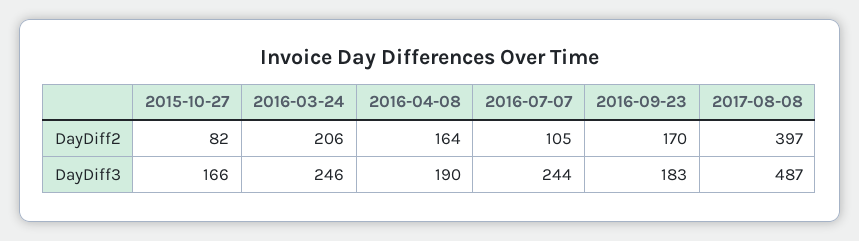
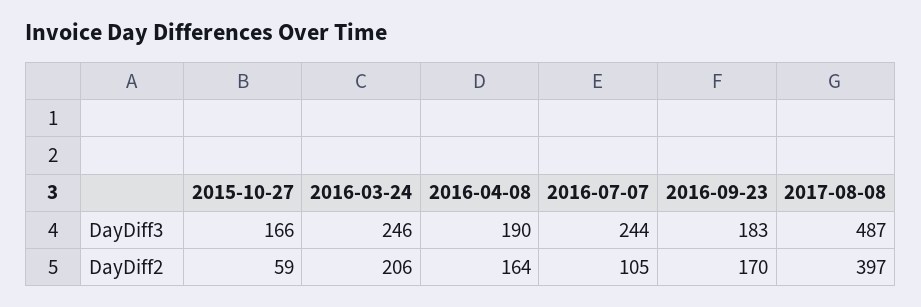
  {
    "2015-10-27": {
-     "DayDiff2": 82,
+     "DayDiff2": 59,
      "DayDiff3": 166
    },
    "2016-03-24": {
      "DayDiff2": 206,
      "DayDiff3": 246
    },
    "2016-04-08": {
      "DayDiff2": 164,
      "DayDiff3": 190
    },
    "2016-07-07": {
      "DayDiff2": 105,
      "DayDiff3": 244
    },
    "2016-09-23": {
      "DayDiff2": 170,
      "DayDiff3": 183
    },
    "2017-08-08": {
      "DayDiff2": 397,
      "DayDiff3": 487
    }
  }

